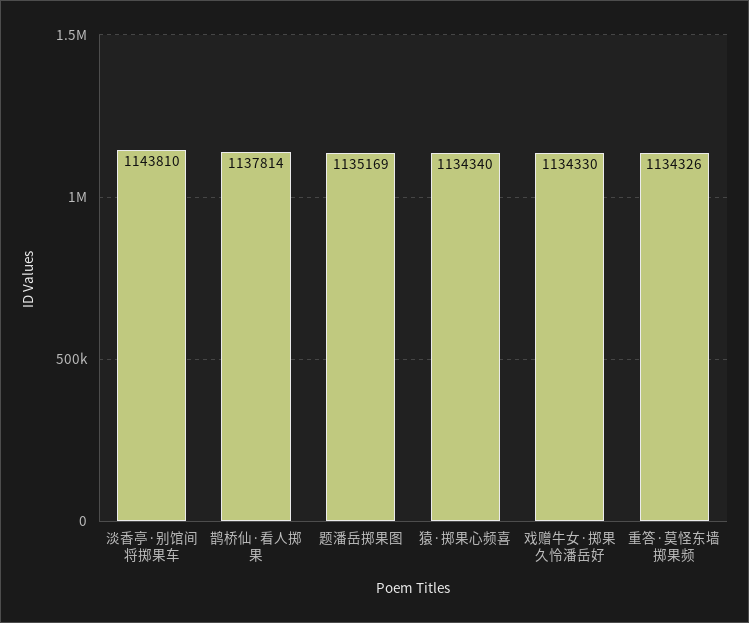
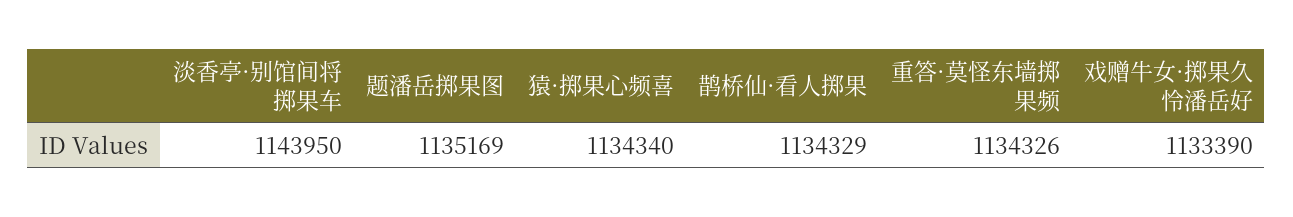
  {
-   "淡香亭·别馆间将掷果车": 1143810,
+   "淡香亭·别馆间将掷果车": 1143950,
-   "鹊桥仙·看人掷果": 1137814,
+   "鹊桥仙·看人掷果": 1134329,
    "题潘岳掷果图": 1135169,
    "猿·掷果心频喜": 1134340,
-   "戏赠牛女·掷果久怜潘岳好": 1134330,
+   "戏赠牛女·掷果久怜潘岳好": 1133390,
    "重答·莫怪东墙掷果频": 1134326
  }

